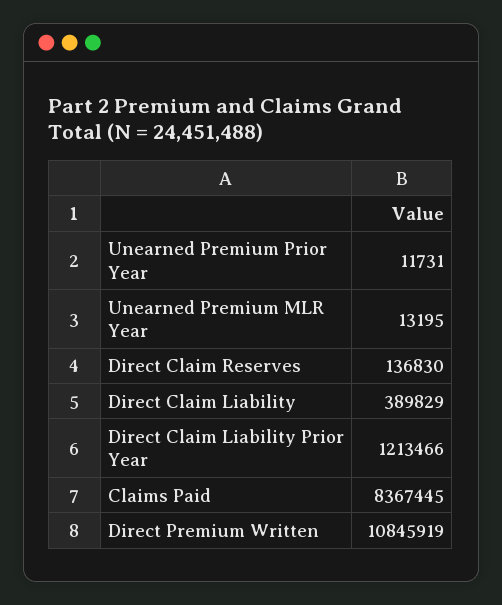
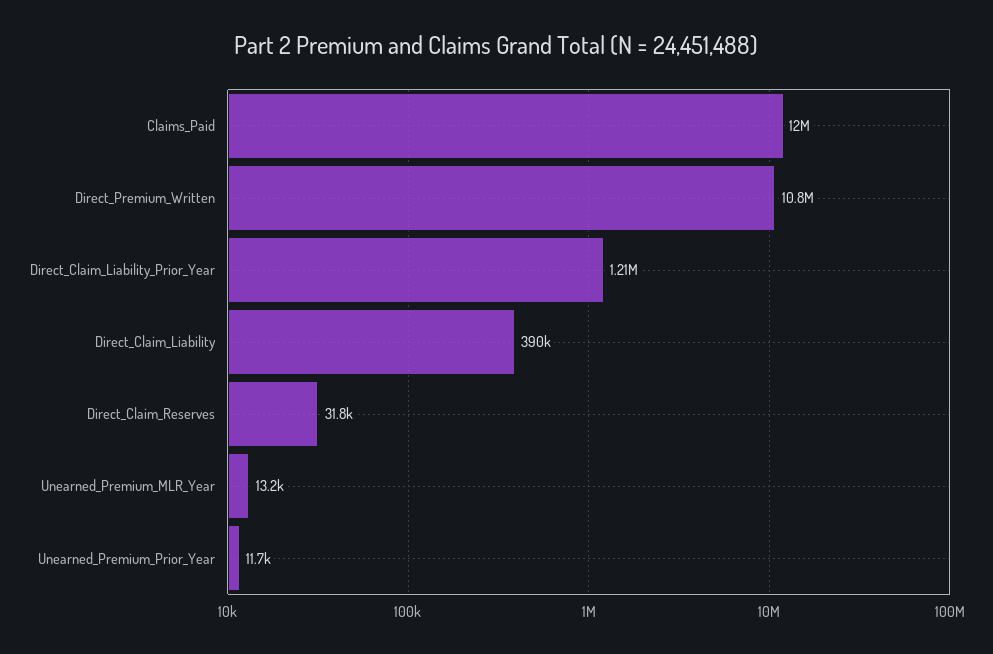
  {
    "Unearned Premium Prior Year": 11731,
    "Unearned Premium MLR Year": 13195,
-   "Direct Claim Reserves": 136830,
+   "Direct Claim Reserves": 31800,
    "Direct Claim Liability": 389829,
    "Direct Claim Liability Prior Year": 1213466,
-   "Claims Paid": 8367445,
+   "Claims Paid": 12000000,
    "Direct Premium Written": 10845919
  }

